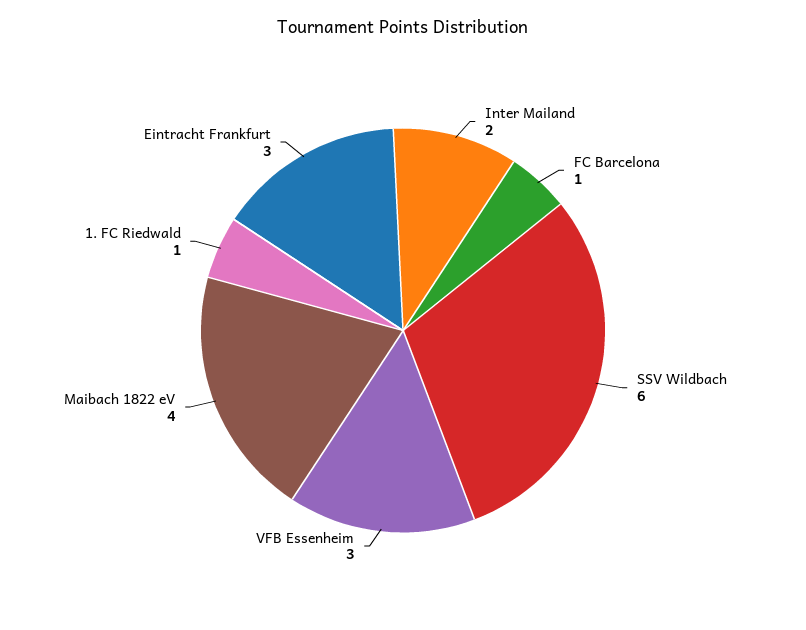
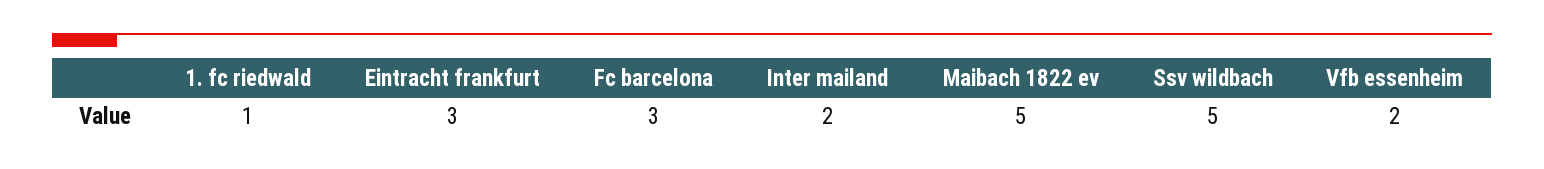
  {
    "Inter Mailand": 2,
-   "FC Barcelona": 1,
+   "FC Barcelona": 3,
-   "SSV Wildbach": 6,
+   "SSV Wildbach": 5,
-   "VFB Essenheim": 3,
+   "VFB Essenheim": 2,
-   "Maibach 1822 eV": 4,
+   "Maibach 1822 eV": 5,
    "1. FC Riedwald": 1,
    "Eintracht Frankfurt": 3
  }

